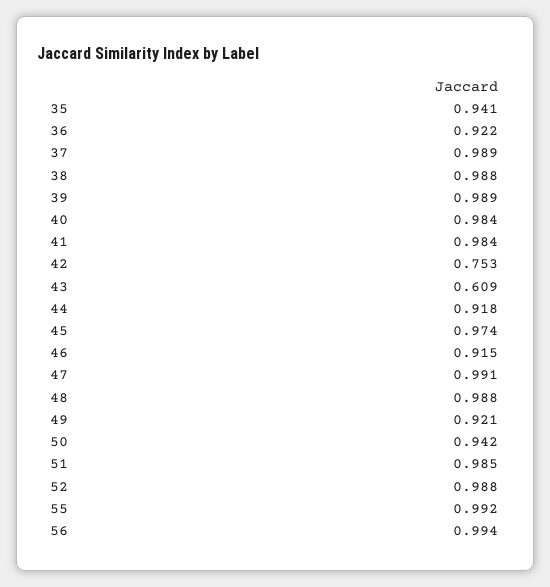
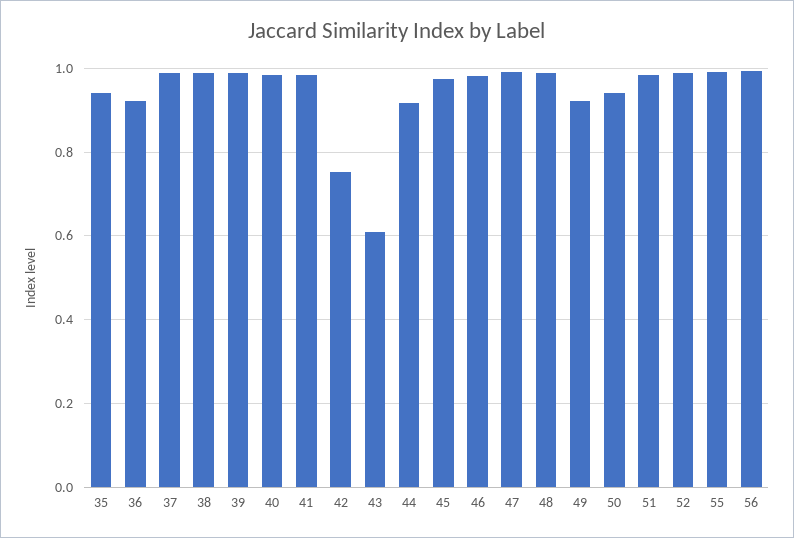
  {
    "35": 0.941,
    "36": 0.922,
    "37": 0.989,
    "38": 0.988,
    "39": 0.989,
    "40": 0.984,
    "41": 0.984,
    "42": 0.753,
    "43": 0.609,
    "44": 0.918,
    "45": 0.974,
-   "46": 0.915,
+   "46": 0.98,
    "47": 0.991,
    "48": 0.988,
    "49": 0.921,
    "50": 0.942,
    "51": 0.985,
    "52": 0.988,
    "55": 0.992,
    "56": 0.994
  }

